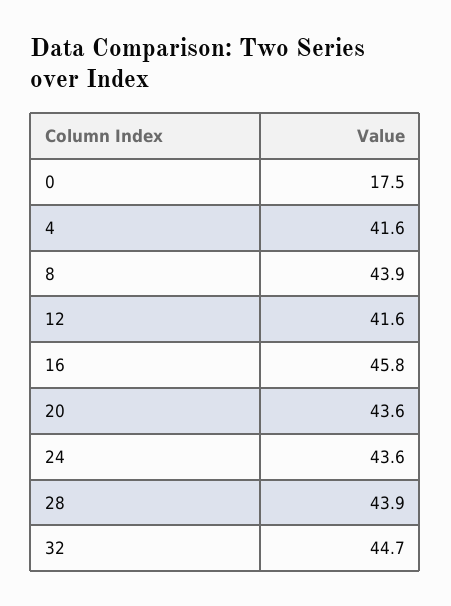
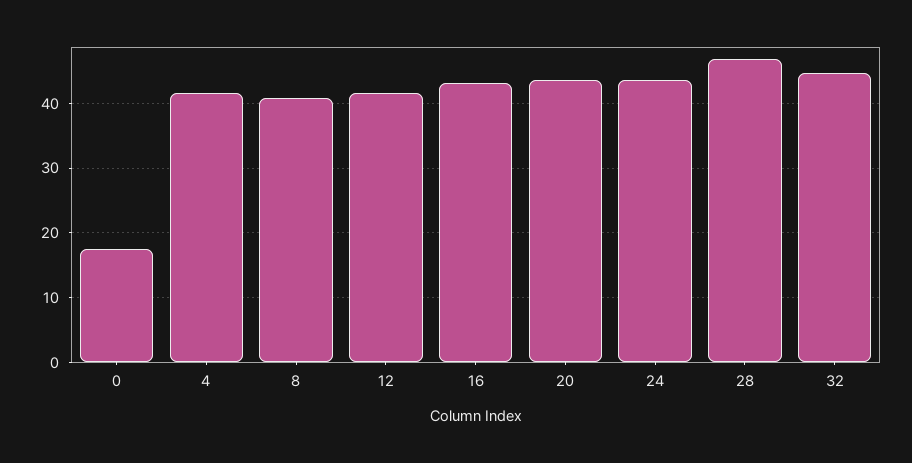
  {
    "0": 17.5,
    "4": 41.6,
-   "8": 43.9,
+   "8": 41,
    "12": 41.6,
-   "16": 45.8,
+   "16": 43,
    "20": 43.6,
    "24": 43.6,
-   "28": 43.9,
+   "28": 47,
    "32": 44.7
  }

